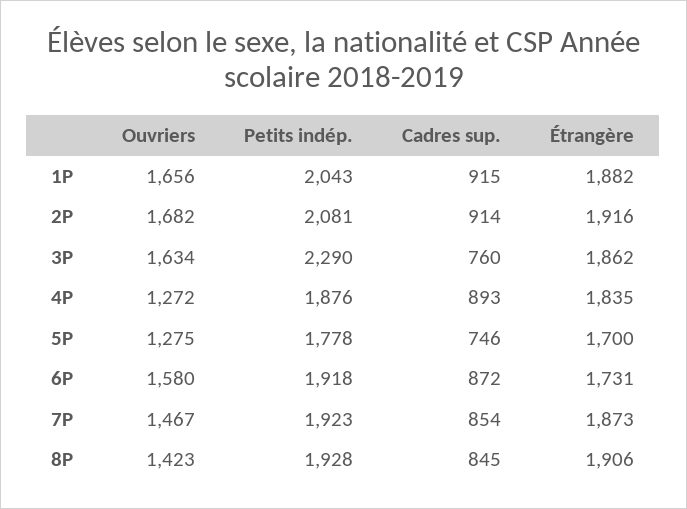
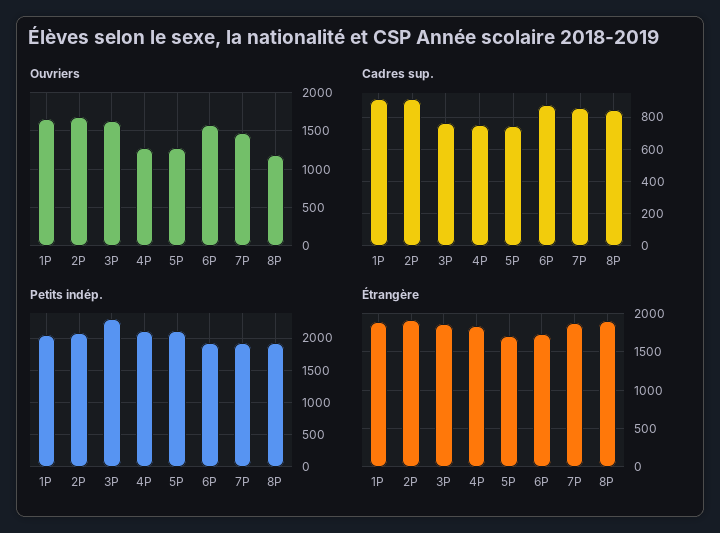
  {
    "Ouvriers": {
      "1P": 1656,
      "2P": 1682,
      "3P": 1634,
      "4P": 1272,
      "5P": 1275,
      "6P": 1580,
      "7P": 1467,
-     "8P": 1423
+     "8P": 1200
    },
    "Petits indép.": {
      "1P": 2043,
      "2P": 2081,
      "3P": 2290,
-     "4P": 1876,
+     "4P": 2100,
-     "5P": 1778,
+     "5P": 2100,
      "6P": 1918,
      "7P": 1923,
      "8P": 1928
    },
    "Cadres sup.": {
      "1P": 915,
      "2P": 914,
      "3P": 760,
-     "4P": 893,
+     "4P": 750,
      "5P": 746,
      "6P": 872,
      "7P": 854,
      "8P": 845
    },
    "Étrangère": {
      "1P": 1882,
      "2P": 1916,
      "3P": 1862,
      "4P": 1835,
      "5P": 1700,
      "6P": 1731,
      "7P": 1873,
      "8P": 1906
    }
  }

